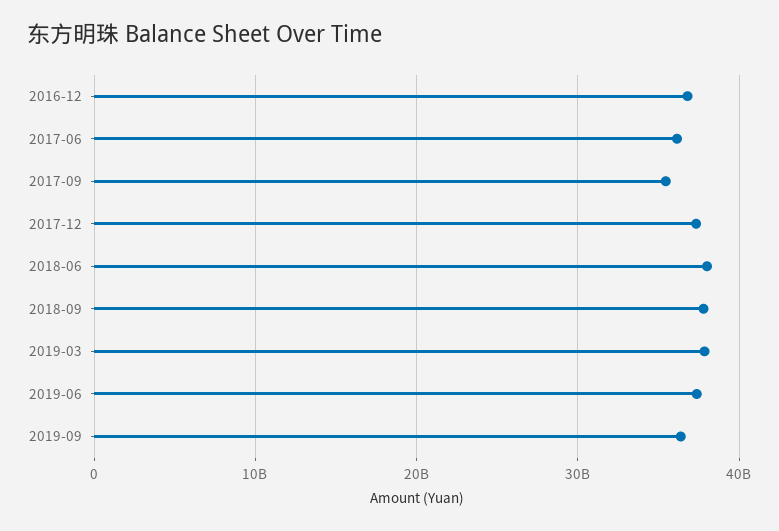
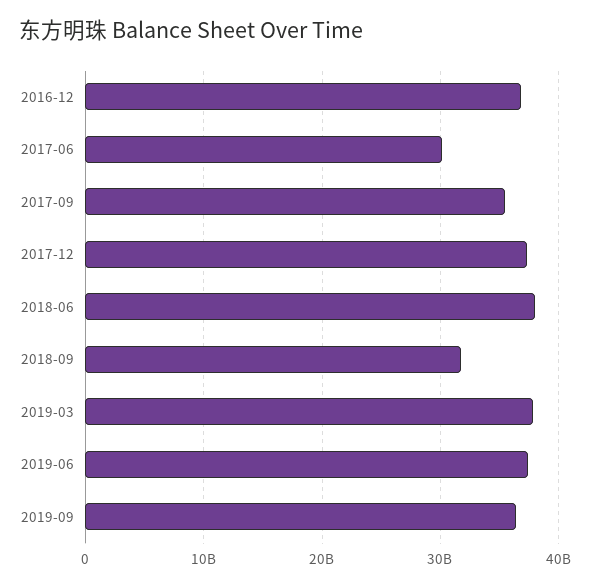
  {
    "2016-12": 37000000000,
-   "2017-06": 36000000000,
+   "2017-06": 30000000000,
    "2017-09": 35000000000,
    "2017-12": 37000000000,
    "2018-06": 38000000000,
-   "2018-09": 38000000000,
+   "2018-09": 32000000000,
    "2019-03": 38000000000,
    "2019-06": 37000000000,
    "2019-09": 36000000000
  }

